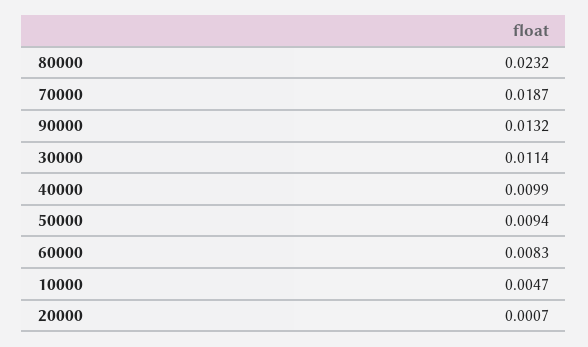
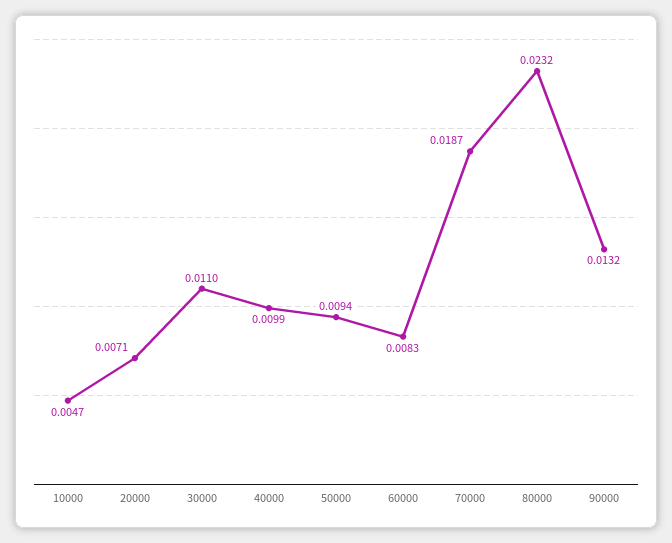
  {
    "80000": 0.0232,
    "70000": 0.0187,
    "90000": 0.0132,
-   "30000": 0.0114,
+   "30000": 0.011,
    "40000": 0.0099,
    "50000": 0.0094,
    "60000": 0.0083,
    "10000": 0.0047,
-   "20000": 0.0007
+   "20000": 0.0071
  }

